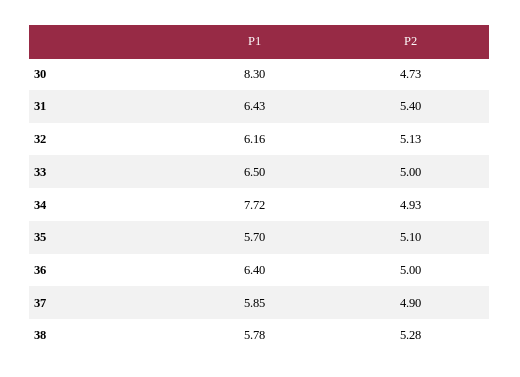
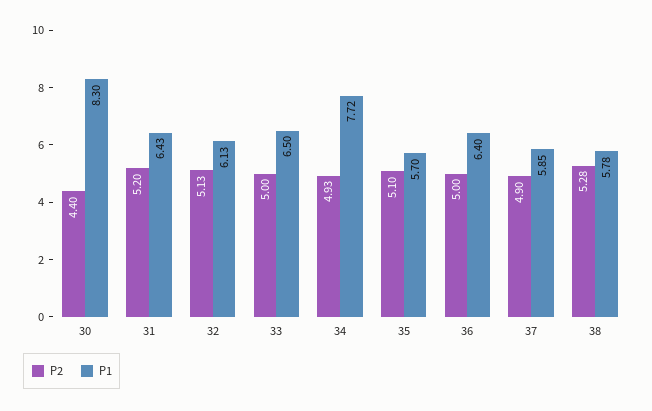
  {
    "P1": {
      "30": 8.3,
      "31": 6.43,
-     "32": 6.16,
+     "32": 6.13,
      "33": 6.5,
      "34": 7.72,
      "35": 5.7,
      "36": 6.4,
      "37": 5.85,
      "38": 5.78
    },
    "P2": {
-     "30": 4.73,
+     "30": 4.4,
-     "31": 5.4,
+     "31": 5.2,
      "32": 5.13,
      "33": 5,
      "34": 4.93,
      "35": 5.1,
      "36": 5,
      "37": 4.9,
      "38": 5.28
    }
  }

